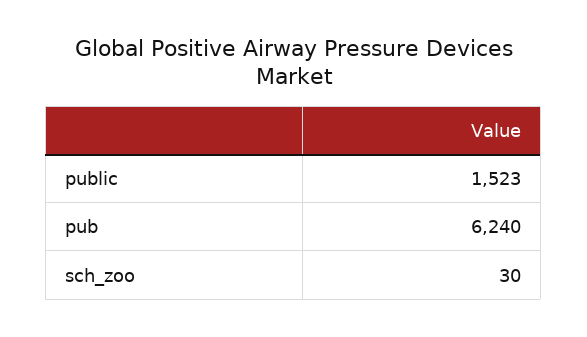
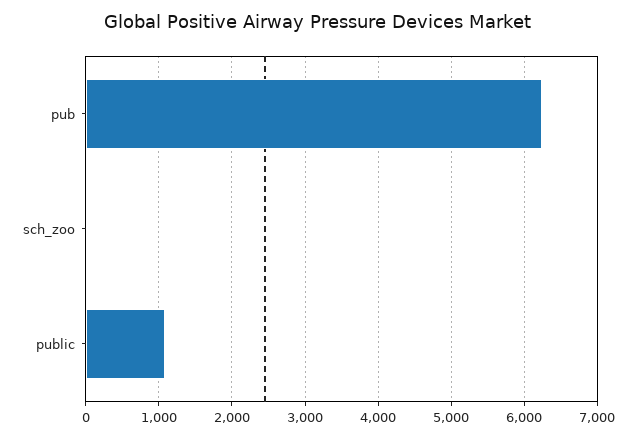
  {
-   "public": 1523,
+   "public": 1100,
    "pub": 6240,
    "sch_zoo": 30
  }

